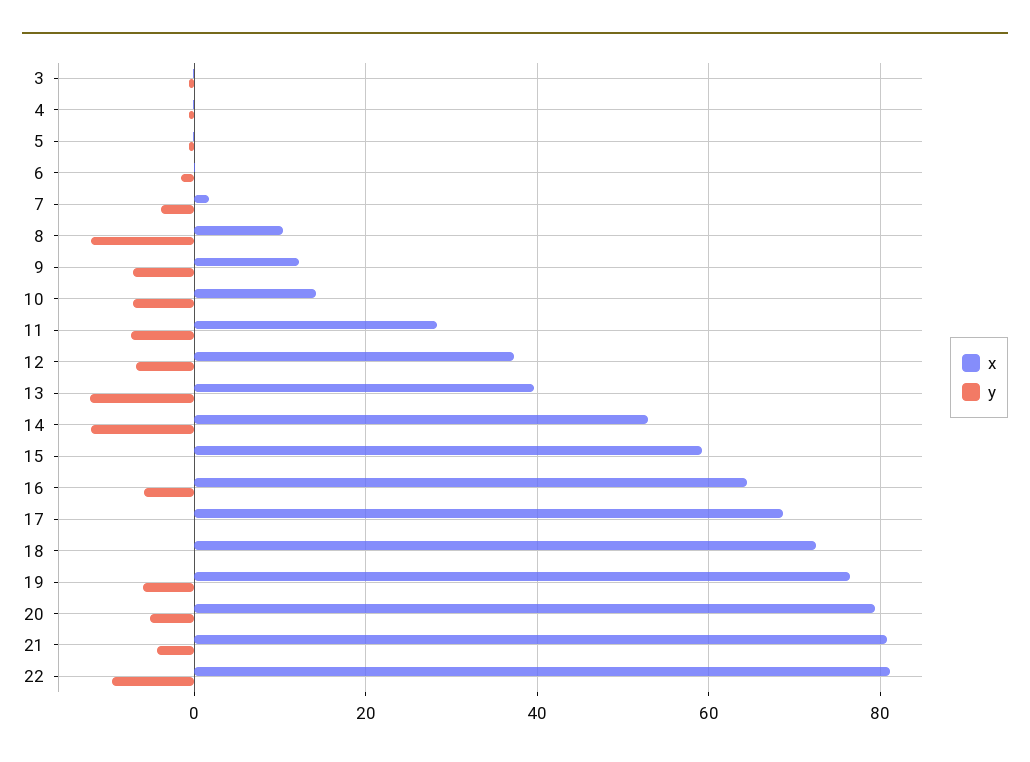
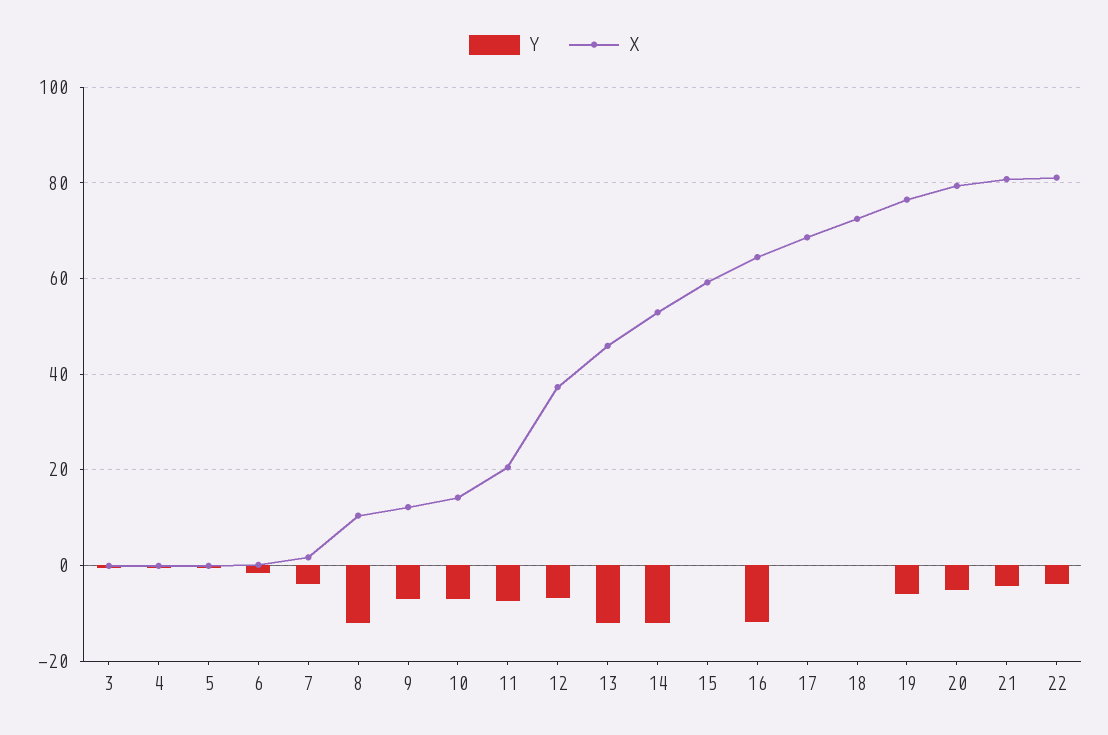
  {
    "x": {
      "3": 0,
      "4": 0,
      "5": 0,
      "6": 0,
      "7": 2,
      "8": 10,
      "9": 12,
      "10": 14,
-     "11": 28,
+     "11": 20,
      "12": 38,
-     "13": 40,
+     "13": 46,
      "14": 52,
      "15": 60,
      "16": 64,
      "17": 68,
      "18": 72,
      "19": 76,
      "20": 80,
      "21": 80,
      "22": 82
    },
    "y": {
      "3": 0,
      "4": 0,
      "5": 0,
      "6": -2,
      "7": -4,
      "8": -12,
      "9": -8,
      "10": -8,
      "11": -8,
      "12": -6,
      "13": -12,
      "14": -12,
      "15": 0,
-     "16": -6,
+     "16": -12,
      "17": 0,
      "18": 0,
      "19": -6,
      "20": -6,
      "21": -4,
-     "22": -10
+     "22": -4
    }
  }

